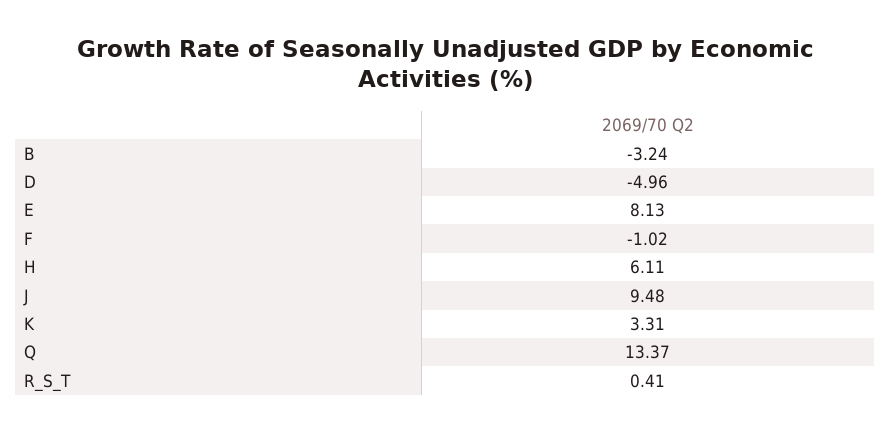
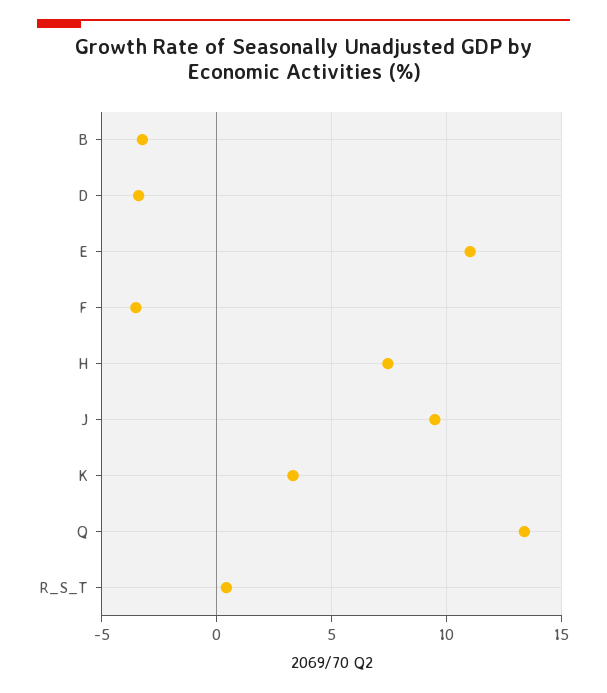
  {
    "B": -3.24,
-   "D": -4.96,
+   "D": -3.5,
-   "E": 8.13,
+   "E": 11,
-   "F": -1.02,
+   "F": -3.5,
-   "H": 6.11,
+   "H": 7.5,
    "J": 9.48,
    "K": 3.31,
    "Q": 13.37,
    "R_S_T": 0.41
  }

